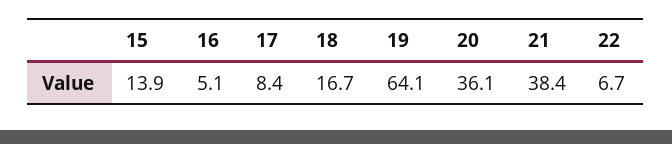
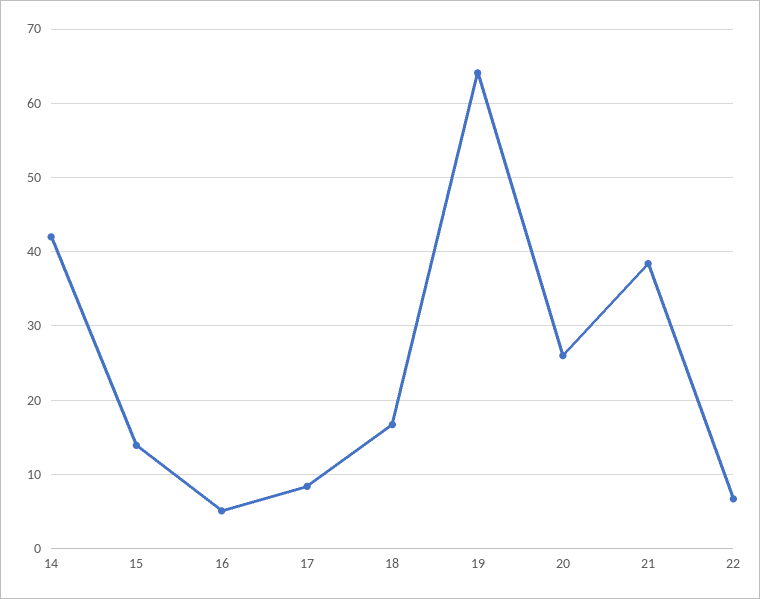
  {
    "15": 13.9,
    "16": 5.1,
    "17": 8.4,
    "18": 16.7,
    "19": 64.1,
-   "20": 36.1,
+   "20": 26,
    "21": 38.4,
-   "22": 6.7
+   "22": 6.7,
+   "14": 42
  }

